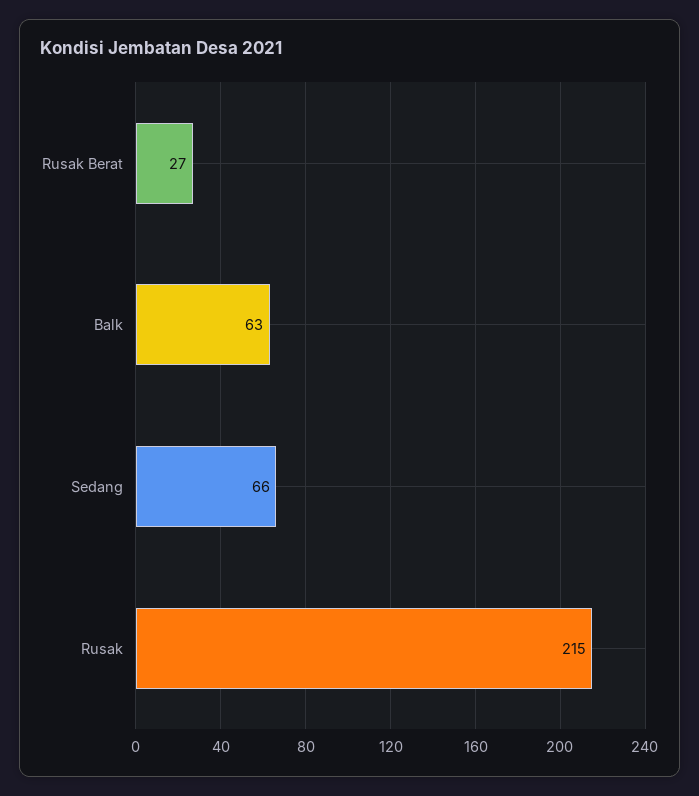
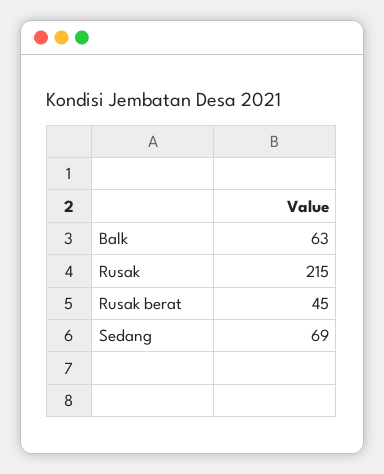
  {
-   "Rusak Berat": 27,
+   "Rusak Berat": 45,
    "Balk": 63,
-   "Sedang": 66,
+   "Sedang": 69,
    "Rusak": 215
  }

